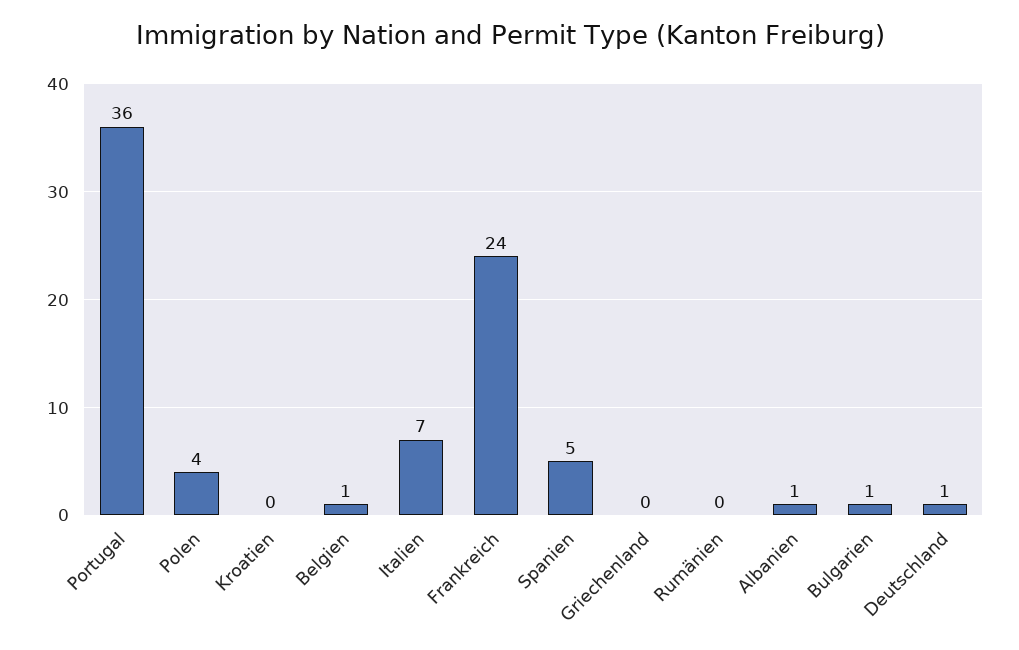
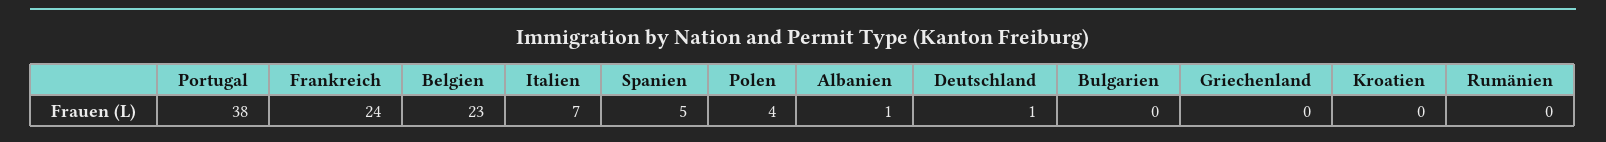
  {
-   "Portugal": 36,
+   "Portugal": 38,
    "Polen": 4,
    "Kroatien": 0,
-   "Belgien": 1,
+   "Belgien": 23,
    "Italien": 7,
    "Frankreich": 24,
    "Spanien": 5,
    "Griechenland": 0,
    "Rumänien": 0,
    "Albanien": 1,
-   "Bulgarien": 1,
+   "Bulgarien": 0,
    "Deutschland": 1
  }

